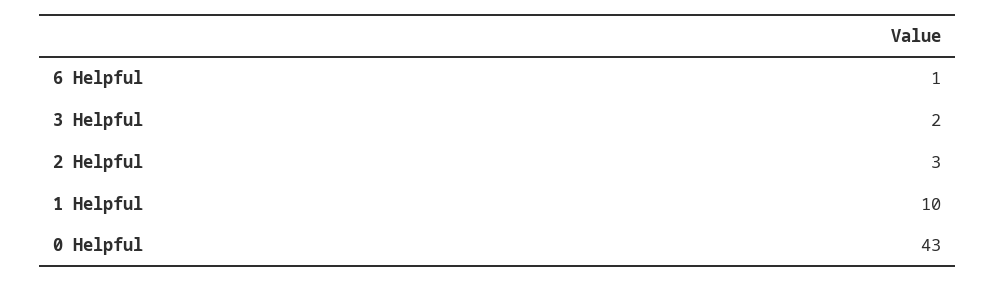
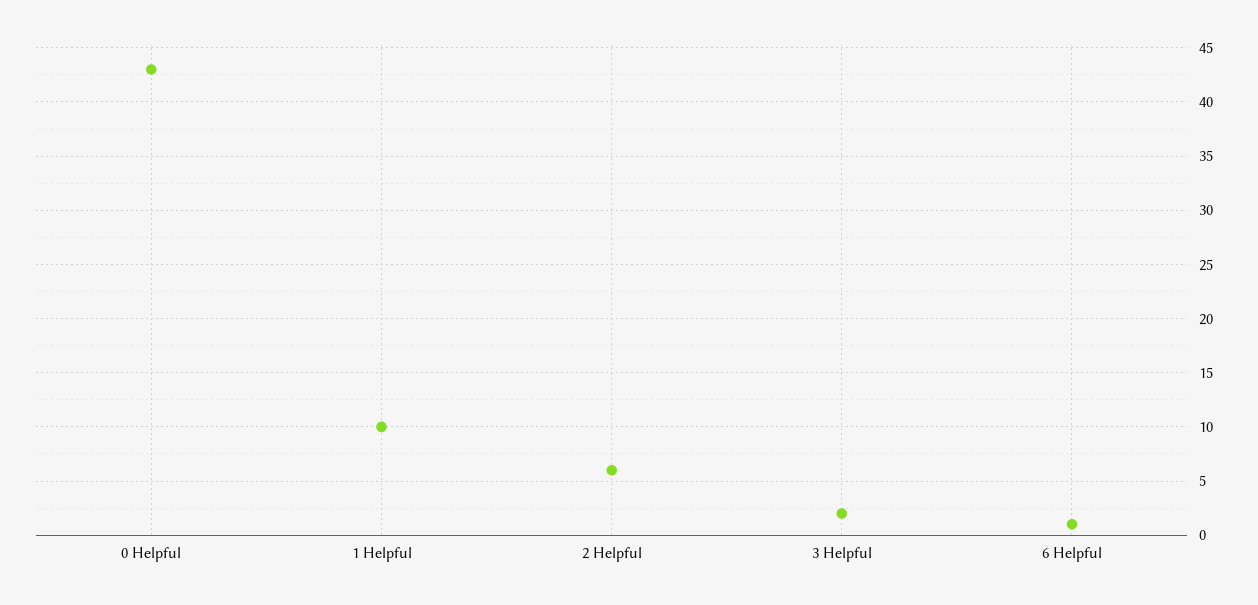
  {
    "6 Helpful": 1,
    "3 Helpful": 2,
-   "2 Helpful": 3,
+   "2 Helpful": 6,
    "1 Helpful": 10,
    "0 Helpful": 43
  }

